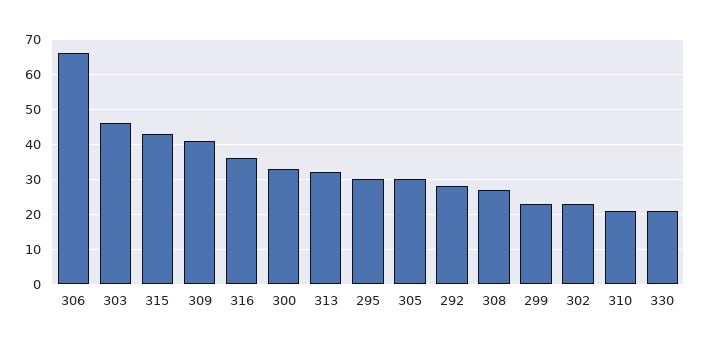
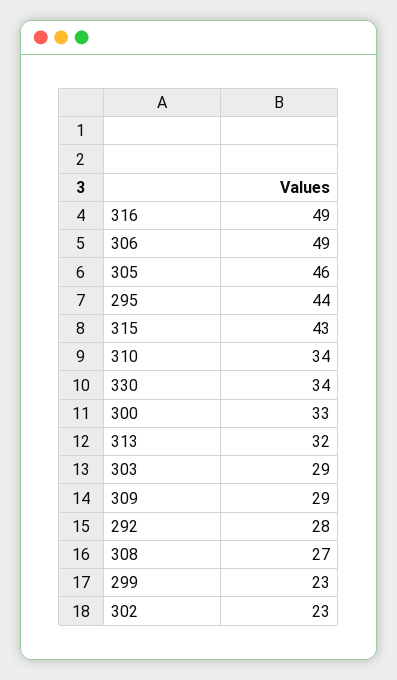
  {
-   "306": 65,
+   "306": 49,
-   "303": 45,
+   "303": 29,
    "315": 43,
-   "309": 40,
+   "309": 29,
-   "316": 35,
+   "316": 49,
    "300": 33,
    "313": 32,
-   "295": 30,
+   "295": 44,
-   "305": 30,
+   "305": 46,
    "292": 28,
    "308": 27,
    "299": 23,
    "302": 23,
-   "310": 20,
+   "310": 34,
-   "330": 20
+   "330": 34
  }

